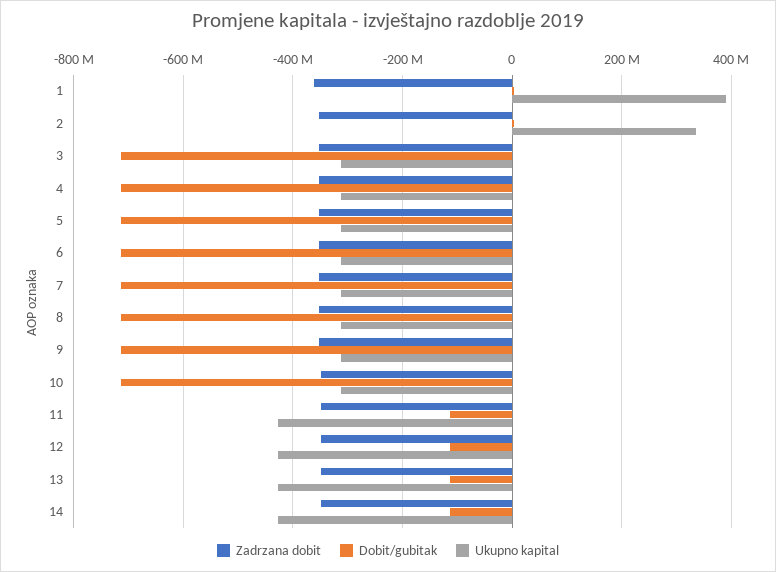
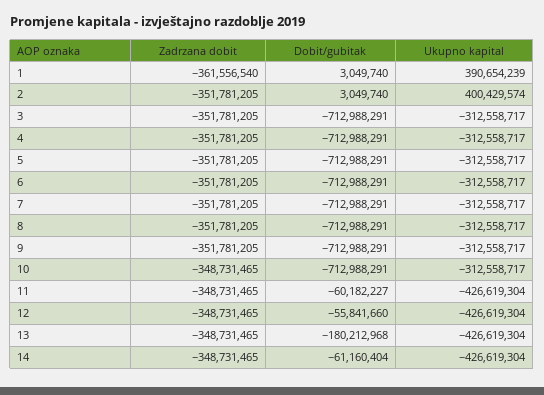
  {
    "Zadrzana dobit": {
      "1": -361556540,
      "2": -351781205,
      "3": -351781205,
      "4": -351781205,
      "5": -351781205,
      "6": -351781205,
      "7": -351781205,
      "8": -351781205,
      "9": -351781205,
      "10": -348731465,
      "11": -348731465,
      "12": -348731465,
      "13": -348731465,
      "14": -348731465
    },
    "Dobit/gubitak": {
      "1": 3049740,
      "2": 3049740,
      "3": -712988291,
      "4": -712988291,
      "5": -712988291,
      "6": -712988291,
      "7": -712988291,
      "8": -712988291,
      "9": -712988291,
      "10": -712988291,
-     "11": -120000000,
+     "11": -60182227,
-     "12": -120000000,
+     "12": -55841660,
-     "13": -120000000,
+     "13": -180212968,
-     "14": -120000000
+     "14": -61160404
    },
    "Ukupno kapital": {
      "1": 390654239,
-     "2": 340000000,
+     "2": 400429574,
      "3": -312558717,
      "4": -312558717,
      "5": -312558717,
      "6": -312558717,
      "7": -312558717,
      "8": -312558717,
      "9": -312558717,
      "10": -312558717,
      "11": -426619304,
      "12": -426619304,
      "13": -426619304,
      "14": -426619304
    }
  }

